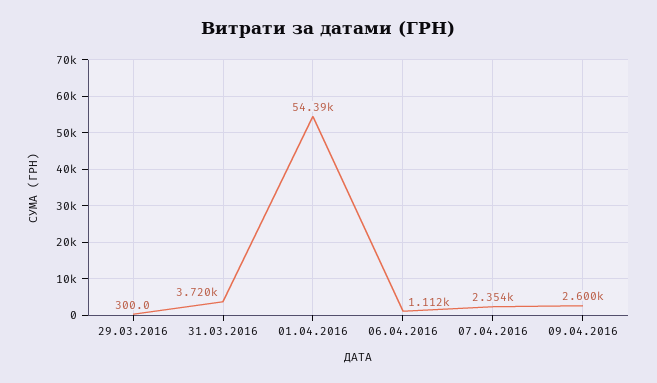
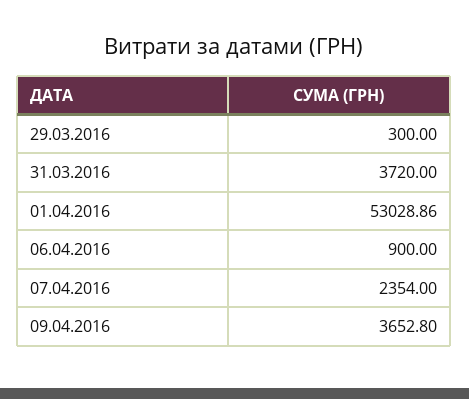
  {
    "29.03.2016": 300,
    "31.03.2016": 3720,
-   "01.04.2016": 54390,
+   "01.04.2016": 53028.86,
-   "06.04.2016": 1112,
+   "06.04.2016": 900,
    "07.04.2016": 2354,
-   "09.04.2016": 2600
+   "09.04.2016": 3652.8
  }

